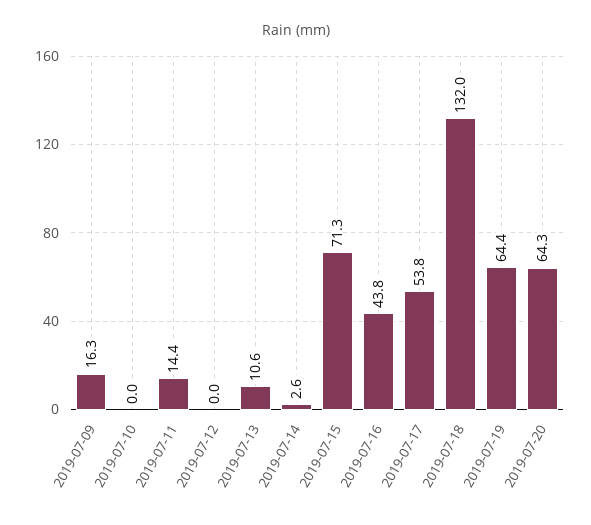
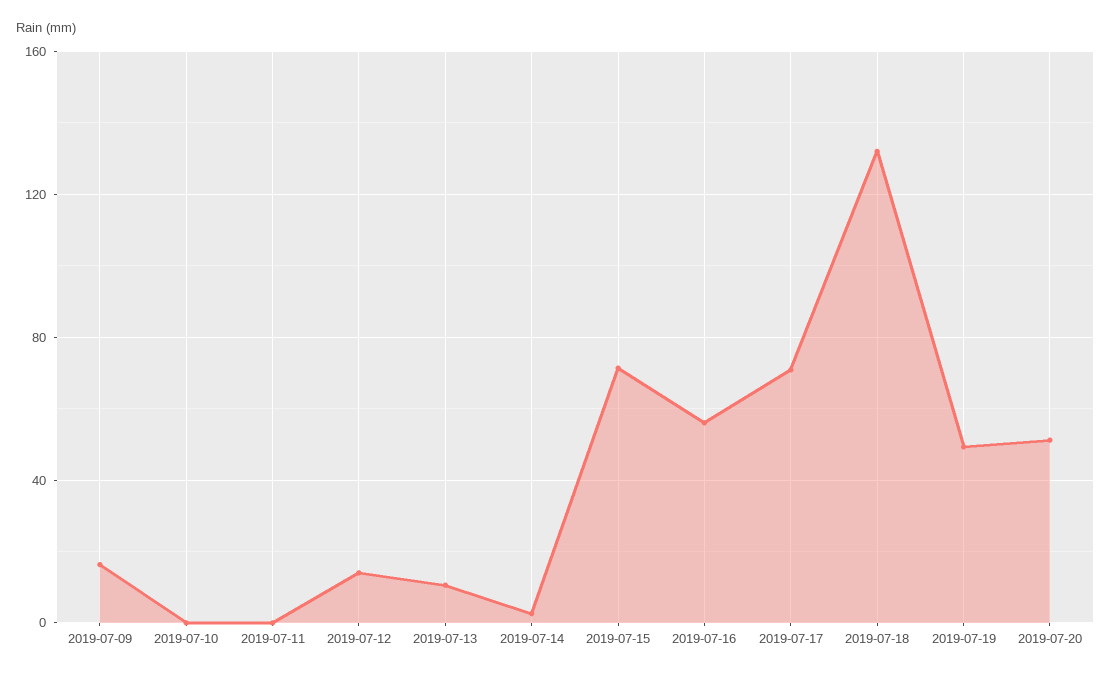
  {
    "2019-07-09": 16.3,
    "2019-07-10": 0,
-   "2019-07-11": 14.4,
+   "2019-07-11": 0,
-   "2019-07-12": 0,
+   "2019-07-12": 15,
    "2019-07-13": 10.6,
    "2019-07-14": 2.6,
    "2019-07-15": 71.3,
-   "2019-07-16": 43.8,
+   "2019-07-16": 55,
-   "2019-07-17": 53.8,
+   "2019-07-17": 70,
    "2019-07-18": 132,
-   "2019-07-19": 64.4,
+   "2019-07-19": 50,
-   "2019-07-20": 64.3
+   "2019-07-20": 50
  }

